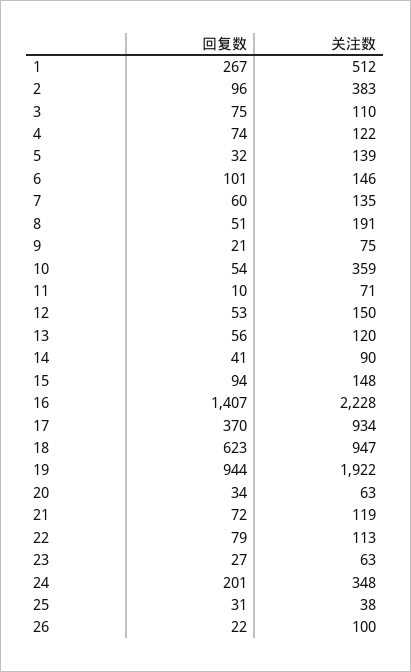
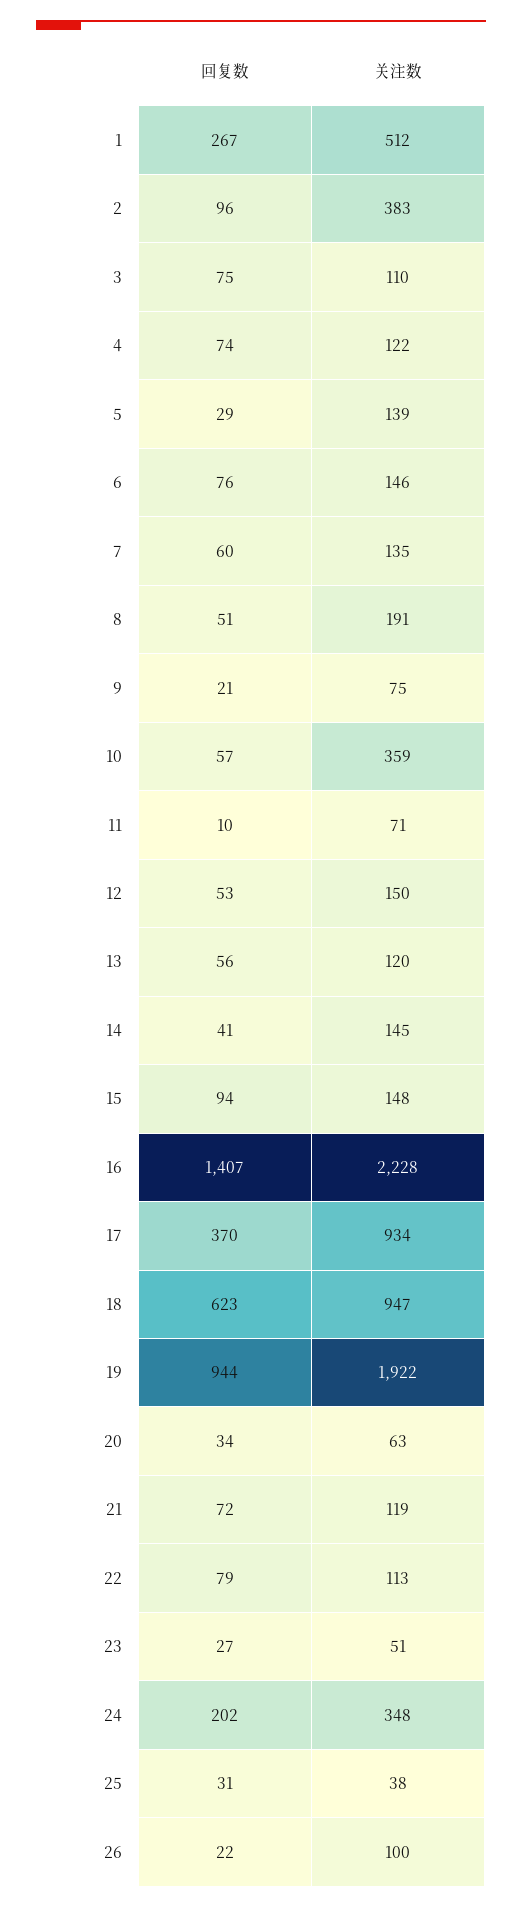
  {
    "回复数": {
      "1": 267,
      "2": 96,
      "3": 75,
      "4": 74,
-     "5": 32,
+     "5": 29,
-     "6": 101,
+     "6": 76,
      "7": 60,
      "8": 51,
      "9": 21,
-     "10": 54,
+     "10": 57,
      "11": 10,
      "12": 53,
      "13": 56,
      "14": 41,
      "15": 94,
      "16": 1407,
      "17": 370,
      "18": 623,
      "19": 944,
      "20": 34,
      "21": 72,
      "22": 79,
      "23": 27,
-     "24": 201,
+     "24": 202,
      "25": 31,
      "26": 22
    },
    "关注数": {
      "1": 512,
      "2": 383,
      "3": 110,
      "4": 122,
      "5": 139,
      "6": 146,
      "7": 135,
      "8": 191,
      "9": 75,
      "10": 359,
      "11": 71,
      "12": 150,
      "13": 120,
-     "14": 90,
+     "14": 145,
      "15": 148,
      "16": 2228,
      "17": 934,
      "18": 947,
      "19": 1922,
      "20": 63,
      "21": 119,
      "22": 113,
-     "23": 63,
+     "23": 51,
      "24": 348,
      "25": 38,
      "26": 100
    }
  }

